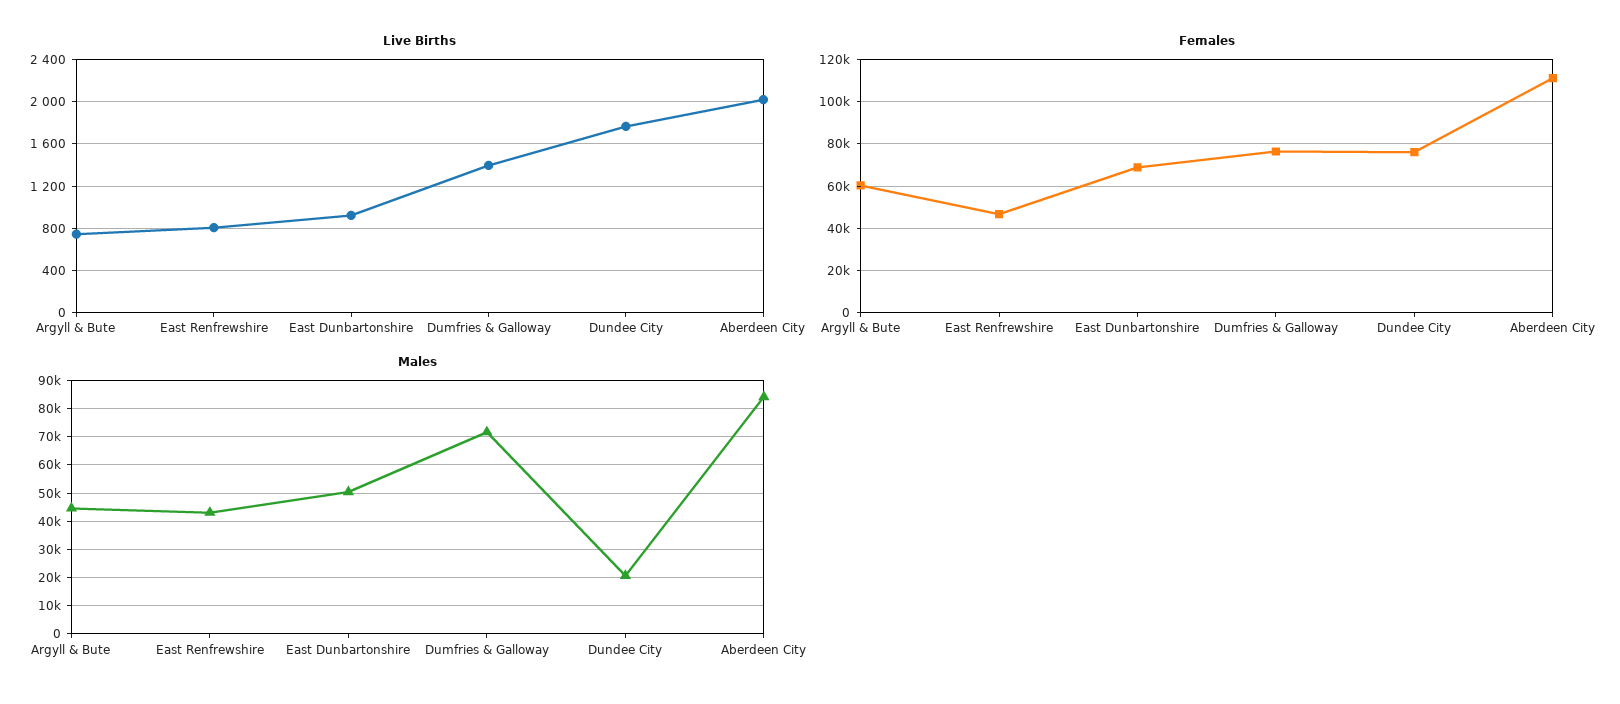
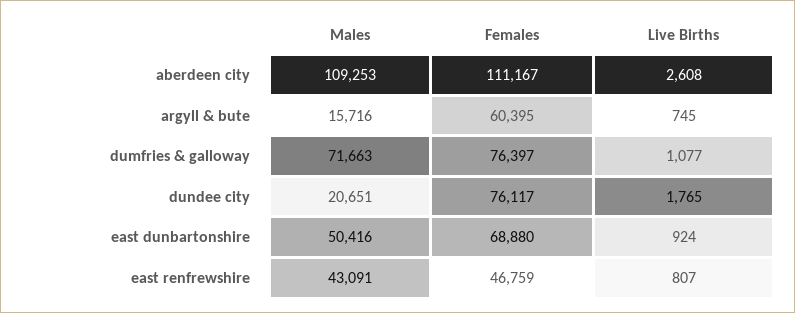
  {
    "Live Births": {
      "Argyll & Bute": 745,
      "East Renfrewshire": 807,
      "East Dunbartonshire": 924,
-     "Dumfries & Galloway": 1400,
+     "Dumfries & Galloway": 1077,
      "Dundee City": 1765,
-     "Aberdeen City": 2000
+     "Aberdeen City": 2608
    },
    "Females": {
      "Argyll & Bute": 60395,
      "East Renfrewshire": 46759,
      "East Dunbartonshire": 68880,
      "Dumfries & Galloway": 76397,
      "Dundee City": 76117,
      "Aberdeen City": 111167
    },
    "Males": {
-     "Argyll & Bute": 45000,
+     "Argyll & Bute": 15716,
      "East Renfrewshire": 43091,
      "East Dunbartonshire": 50416,
      "Dumfries & Galloway": 71663,
      "Dundee City": 20651,
-     "Aberdeen City": 85000
+     "Aberdeen City": 109253
    }
  }

